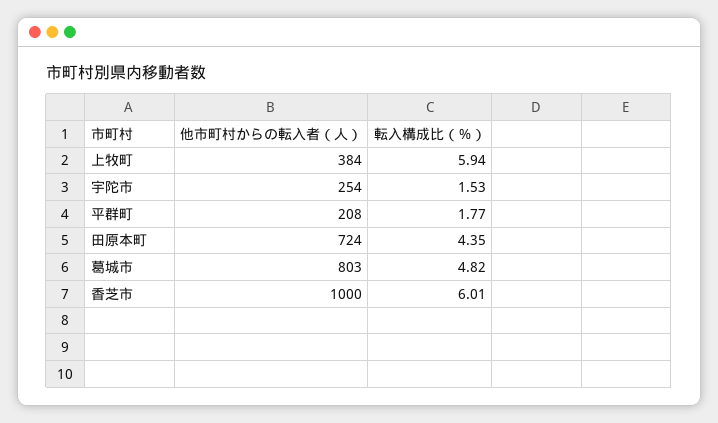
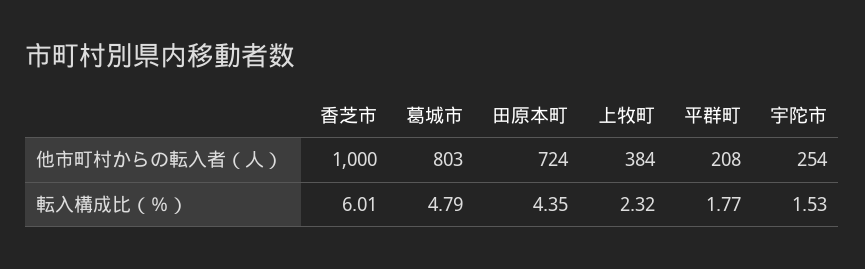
  {
    "他市町村からの転入者（人）": {
      "上牧町": 384,
      "宇陀市": 254,
      "平群町": 208,
      "田原本町": 724,
      "葛城市": 803,
      "香芝市": 1000
    },
    "転入構成比（％）": {
-     "上牧町": 5.94,
+     "上牧町": 2.32,
      "宇陀市": 1.53,
      "平群町": 1.77,
      "田原本町": 4.35,
-     "葛城市": 4.82,
+     "葛城市": 4.79,
      "香芝市": 6.01
    }
  }

